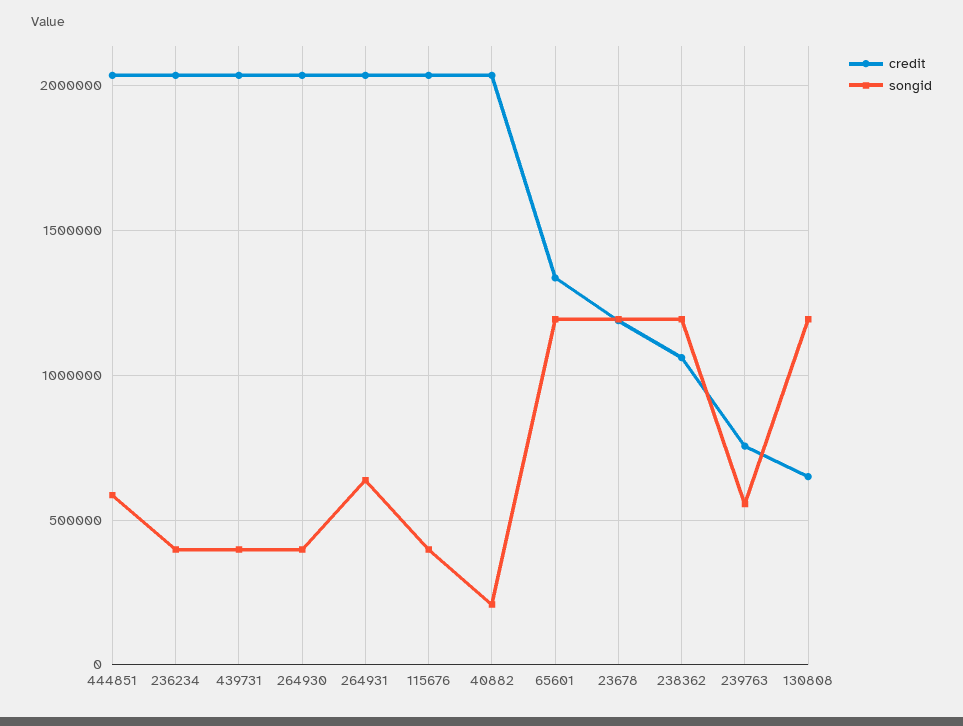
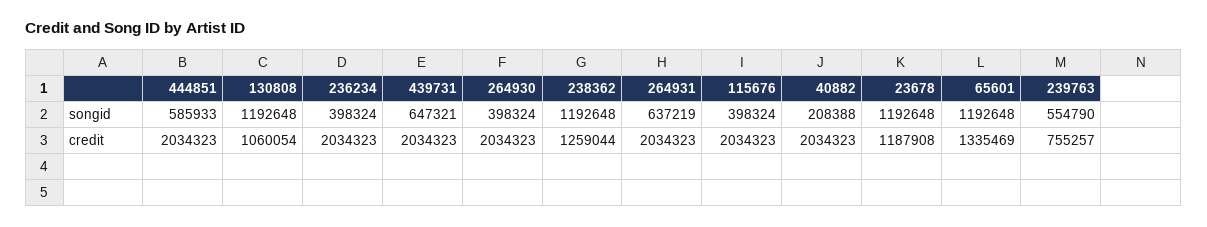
  {
    "credit": {
      "444851": 2034323,
      "236234": 2034323,
      "439731": 2034323,
      "264930": 2034323,
      "264931": 2034323,
      "115676": 2034323,
      "40882": 2034323,
      "65601": 1335469,
      "23678": 1187908,
-     "238362": 1050000,
+     "238362": 1259044,
      "239763": 755257,
-     "130808": 650000
+     "130808": 1060054
    },
    "songid": {
      "444851": 585933,
      "236234": 398324,
-     "439731": 400000,
+     "439731": 647321,
      "264930": 398324,
      "264931": 637219,
      "115676": 398324,
      "40882": 208388,
      "65601": 1192648,
      "23678": 1192648,
      "238362": 1192648,
      "239763": 554790,
      "130808": 1192648
    }
  }

